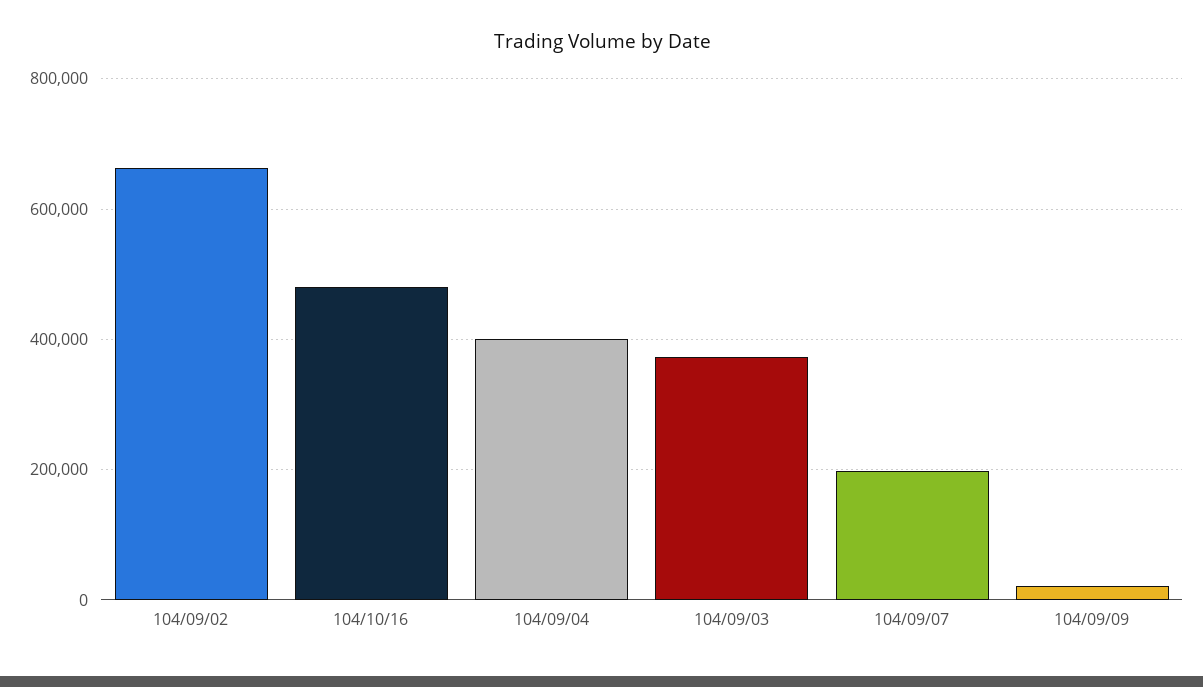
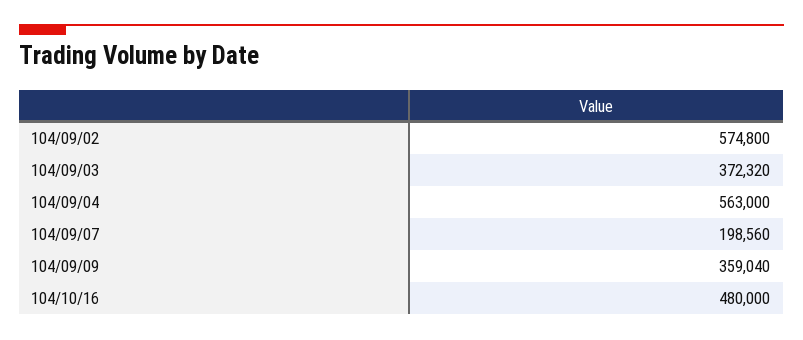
  {
-   "104/09/02": 660000,
+   "104/09/02": 574800,
    "104/10/16": 480000,
-   "104/09/04": 400000,
+   "104/09/04": 563000,
    "104/09/03": 372320,
    "104/09/07": 198560,
-   "104/09/09": 20000
+   "104/09/09": 359040
  }

